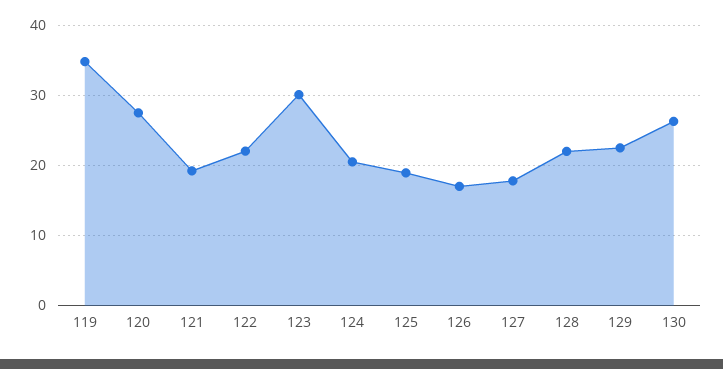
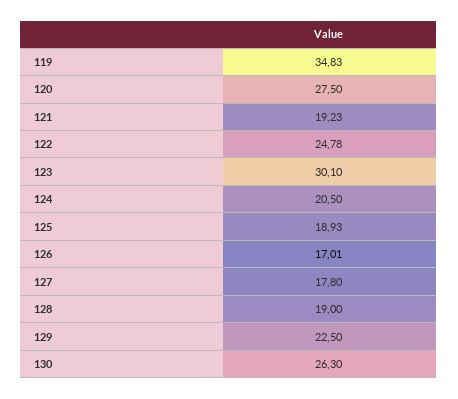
  {
    "119": 34.83,
    "120": 27.5,
    "121": 19.23,
-   "122": 22,
+   "122": 24.78,
    "123": 30.1,
    "124": 20.5,
    "125": 18.93,
    "126": 17.01,
    "127": 17.8,
-   "128": 22,
+   "128": 19,
    "129": 22.5,
    "130": 26.3
  }

